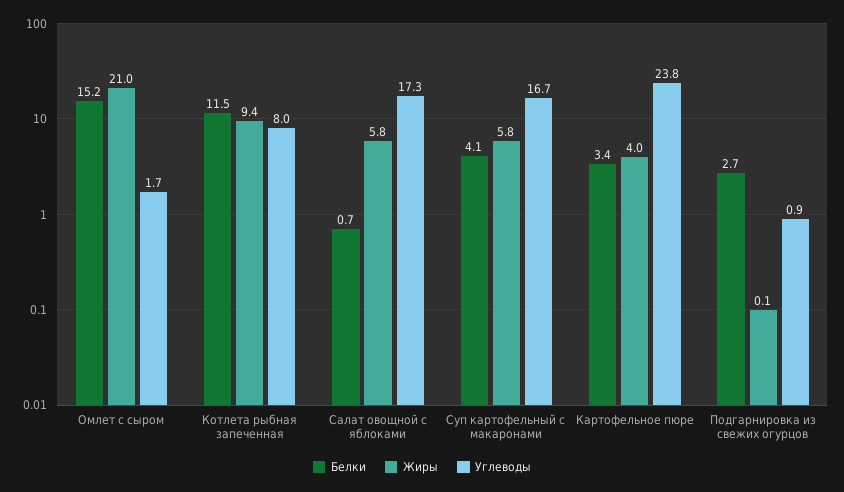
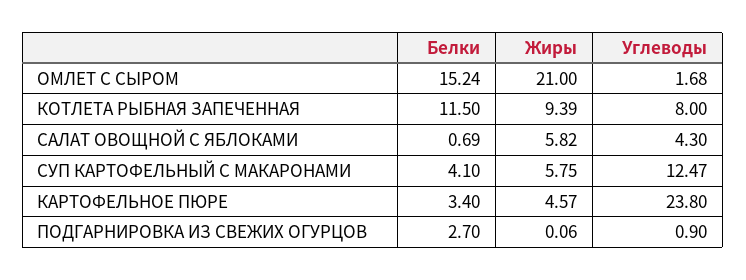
  {
    "Белки": {
      "Омлет с сыром": 15.24,
      "Котлета рыбная запеченная": 11.5,
      "Салат овощной с яблоками": 0.69,
      "Суп картофельный с макаронами": 4.1,
      "Картофельное пюре": 3.4,
      "Подгарнировка из свежих огурцов": 2.7
    },
    "Жиры": {
      "Омлет с сыром": 21,
      "Котлета рыбная запеченная": 9.39,
      "Салат овощной с яблоками": 5.82,
      "Суп картофельный с макаронами": 5.75,
-     "Картофельное пюре": 4,
+     "Картофельное пюре": 4.57,
      "Подгарнировка из свежих огурцов": 0.06
    },
    "Углеводы": {
      "Омлет с сыром": 1.68,
      "Котлета рыбная запеченная": 8,
-     "Салат овощной с яблоками": 17.3,
+     "Салат овощной с яблоками": 4.3,
-     "Суп картофельный с макаронами": 16.7,
+     "Суп картофельный с макаронами": 12.47,
      "Картофельное пюре": 23.8,
      "Подгарнировка из свежих огурцов": 0.9
    }
  }

